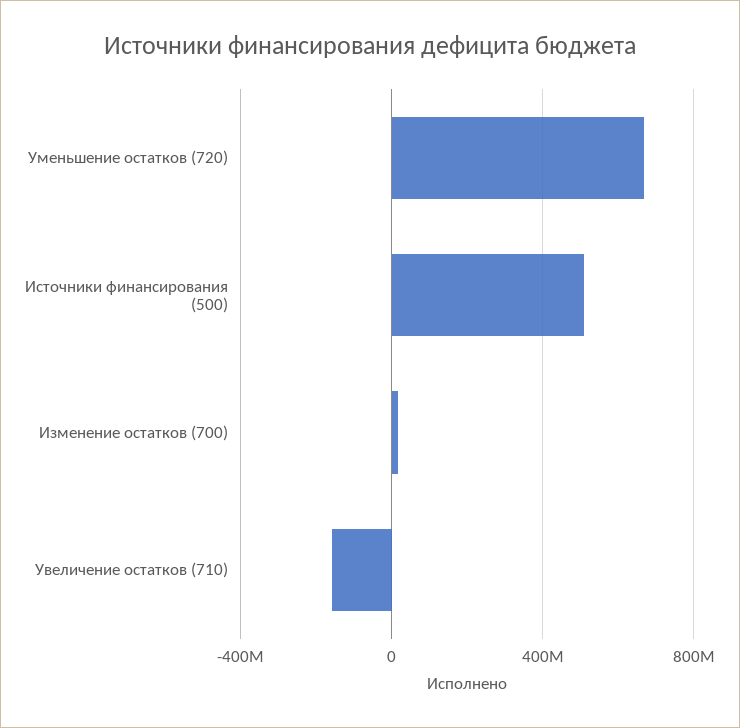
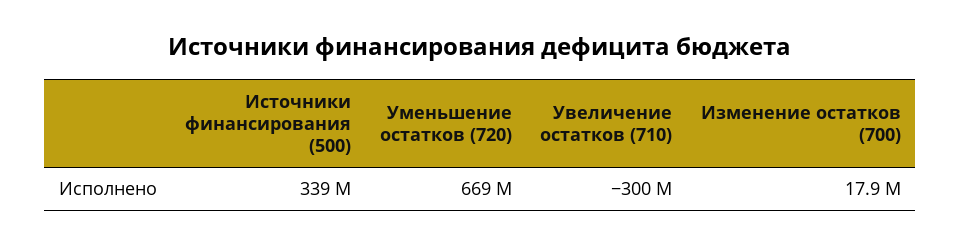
  {
    "Уменьшение остатков (720)": 669000000,
-   "Источники финансирования (500)": 500000000,
+   "Источники финансирования (500)": 339000000,
    "Изменение остатков (700)": 17900000,
-   "Увеличение остатков (710)": -150000000
+   "Увеличение остатков (710)": -300000000
  }

